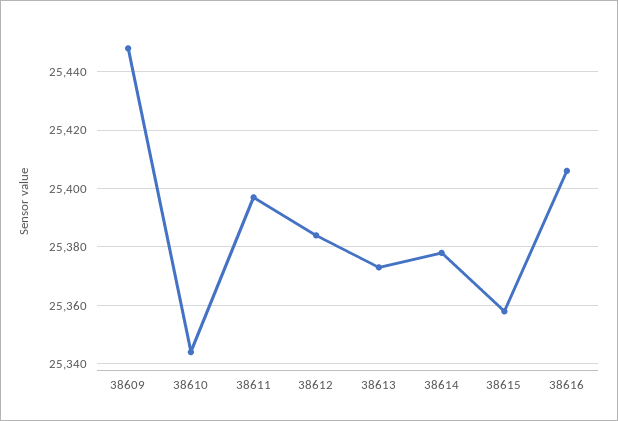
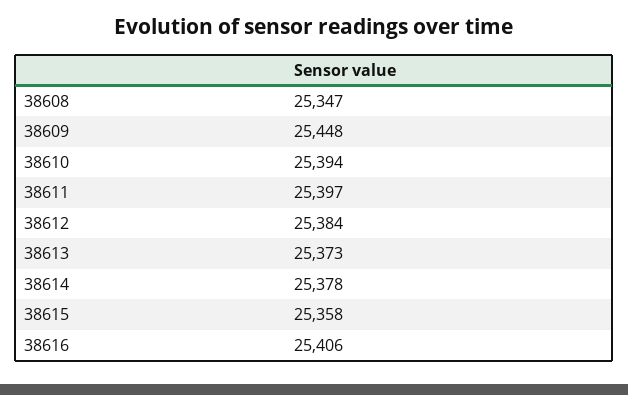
  {
    "38609": 25448,
-   "38610": 25345,
+   "38610": 25394,
    "38611": 25397,
    "38612": 25384,
    "38613": 25373,
    "38614": 25378,
    "38615": 25358,
-   "38616": 25406
+   "38616": 25406,
+   "38608": 25347
  }

